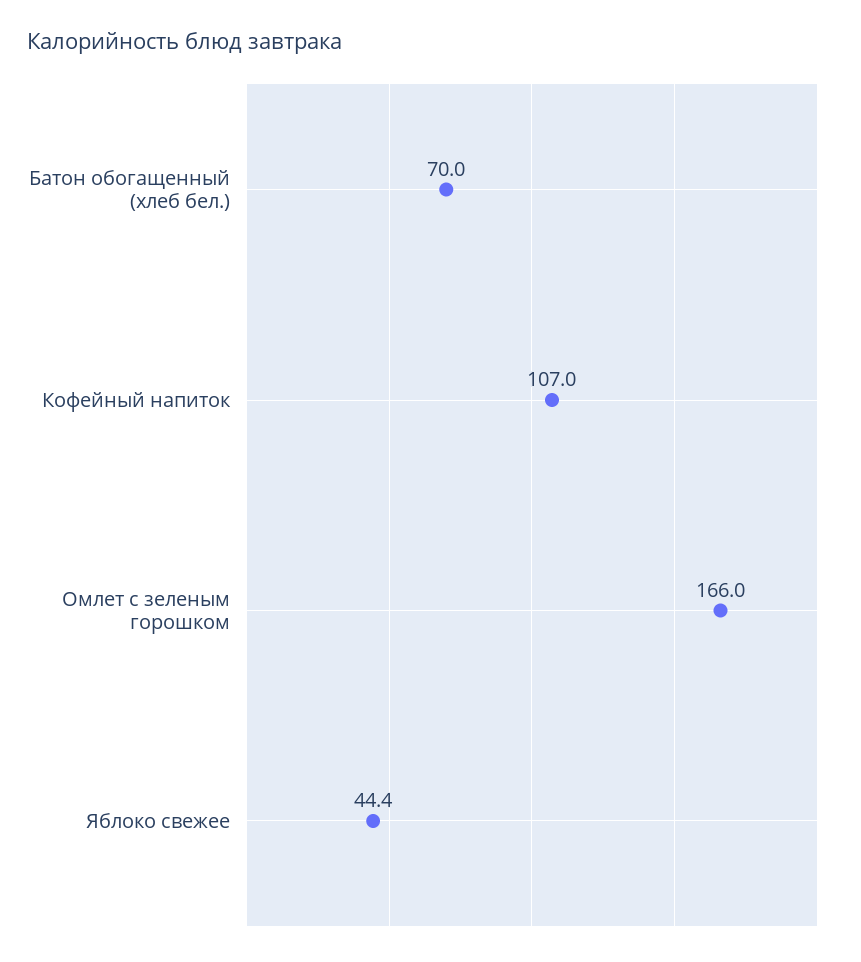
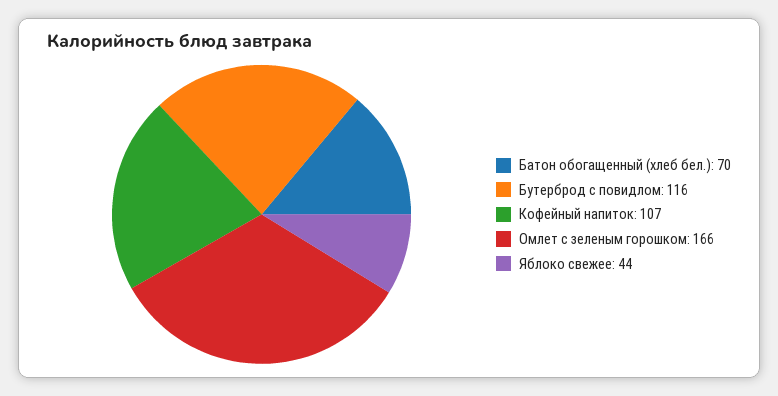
  {
    "Батон обогащенный (хлеб бел.)": 70,
    "Кофейный напиток": 107,
    "Омлет с зеленым горошком": 166,
-   "Яблоко свежее": 44.4
+   "Яблоко свежее": 44.4,
+   "Бутерброд с повидлом": 116
  }

